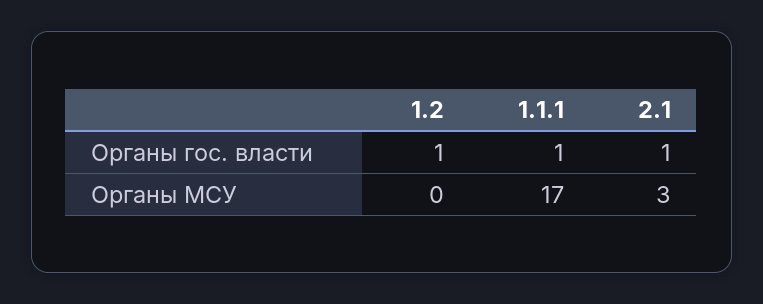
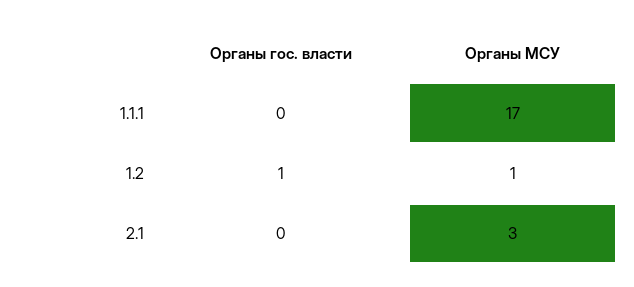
  {
    "1.2": {
      "Органы гос. власти": 1,
-     "Органы МСУ": 0
+     "Органы МСУ": 1
    },
    "1.1.1": {
-     "Органы гос. власти": 1,
+     "Органы гос. власти": 0,
      "Органы МСУ": 17
    },
    "2.1": {
-     "Органы гос. власти": 1,
+     "Органы гос. власти": 0,
      "Органы МСУ": 3
    }
  }

